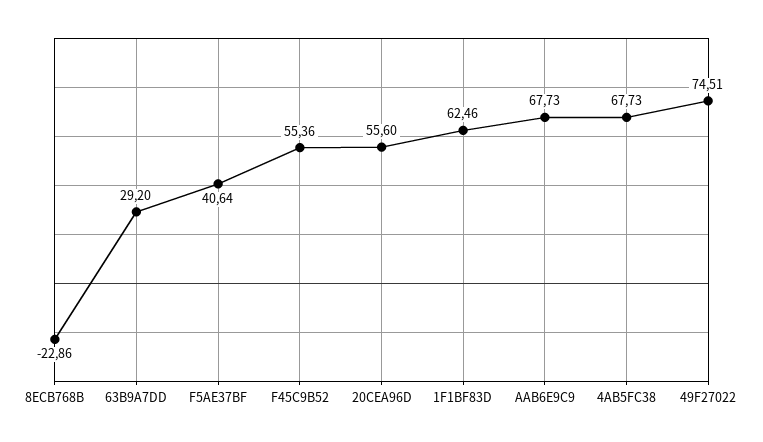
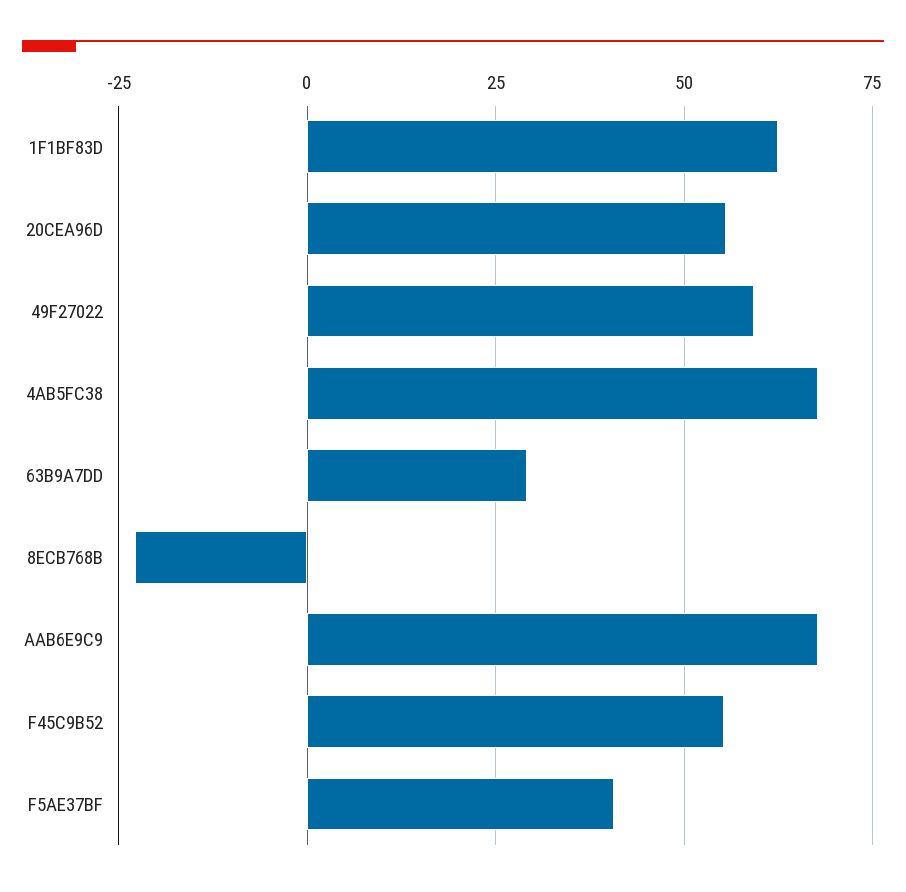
  {
    "8ECB768B": -22.86,
    "63B9A7DD": 29.2,
    "F5AE37BF": 40.64,
    "F45C9B52": 55.36,
    "20CEA96D": 55.6,
    "1F1BF83D": 62.46,
    "AAB6E9C9": 67.73,
    "4AB5FC38": 67.73,
-   "49F27022": 74.51
+   "49F27022": 60
  }

